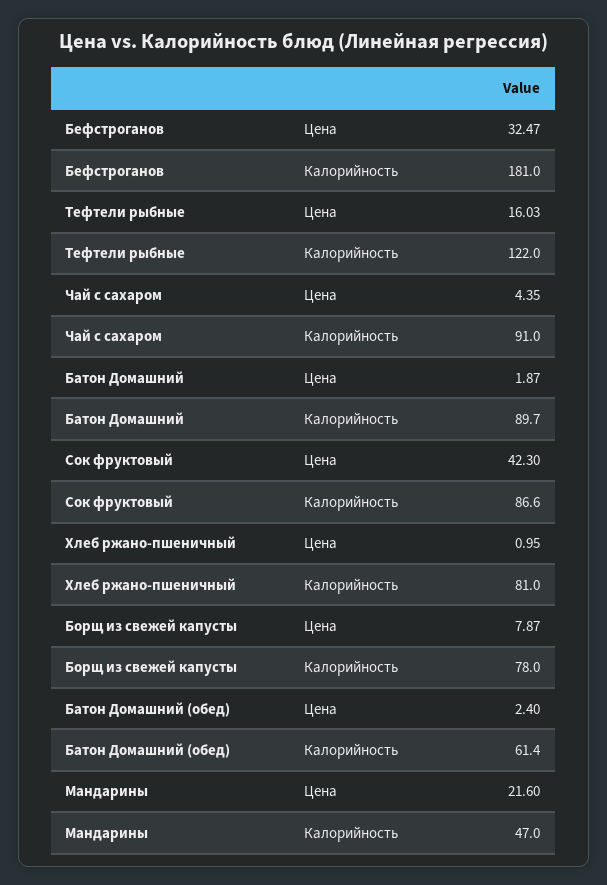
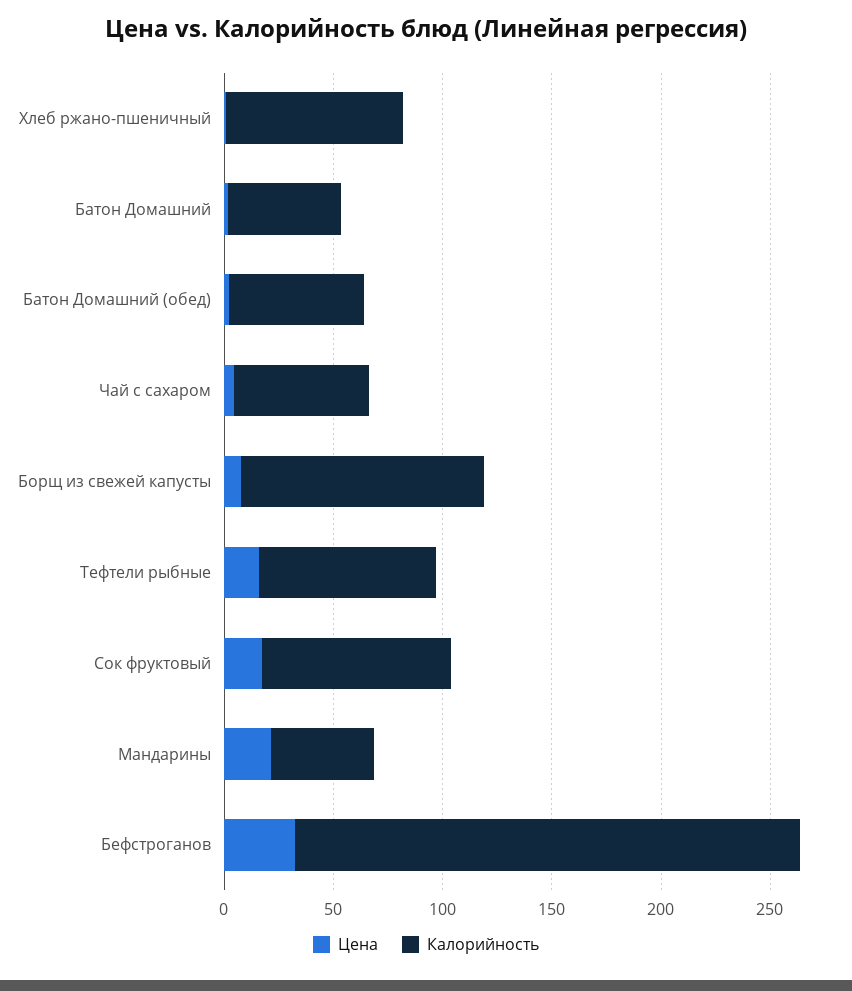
  {
    "Цена": {
      "Бефстроганов": 32.47,
      "Тефтели рыбные": 16.03,
      "Чай с сахаром": 4.35,
      "Батон Домашний": 1.87,
-     "Сок фруктовый": 42.3,
+     "Сок фруктовый": 20,
      "Хлеб ржано-пшеничный": 0.95,
      "Борщ из свежей капусты": 7.87,
      "Батон Домашний (обед)": 2.4,
      "Мандарины": 21.6
    },
    "Калорийность": {
-     "Бефстроганов": 181,
+     "Бефстроганов": 230,
-     "Тефтели рыбные": 122,
+     "Тефтели рыбные": 80,
-     "Чай с сахаром": 91,
+     "Чай с сахаром": 60,
-     "Батон Домашний": 89.7,
+     "Батон Домашний": 50,
      "Сок фруктовый": 86.6,
      "Хлеб ржано-пшеничный": 81,
-     "Борщ из свежей капусты": 78,
+     "Борщ из свежей капусты": 110,
      "Батон Домашний (обед)": 61.4,
      "Мандарины": 47
    }
  }

